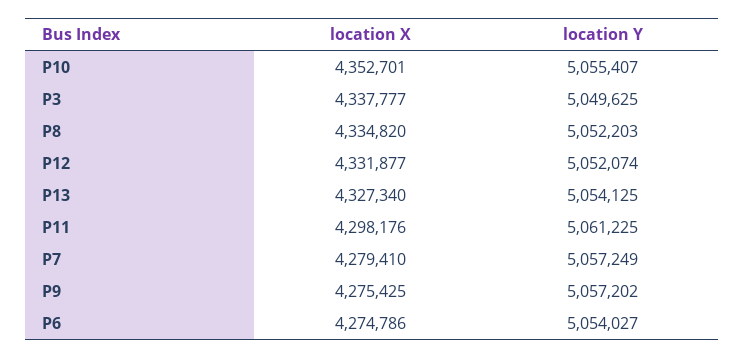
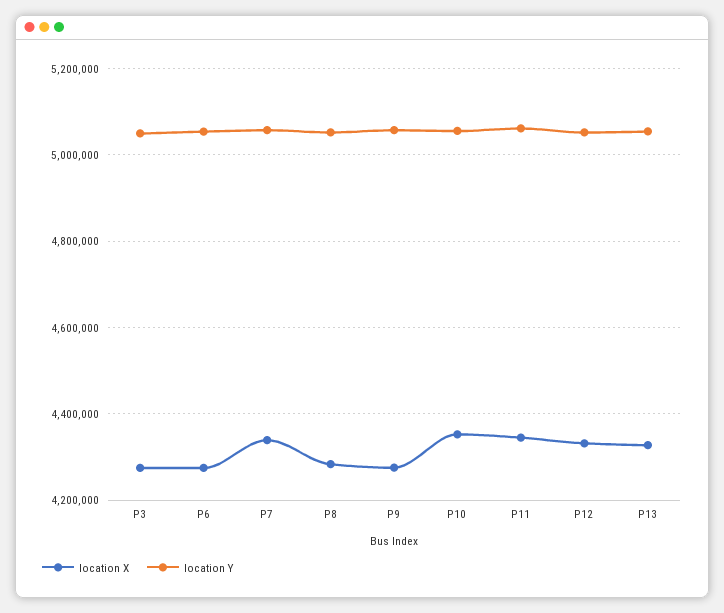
  {
    "location X": {
      "P10": 4352701,
-     "P3": 4337777,
+     "P3": 4280000,
-     "P8": 4334820,
+     "P8": 4280000,
      "P12": 4331877,
      "P13": 4327340,
-     "P11": 4298176,
+     "P11": 4340000,
-     "P7": 4279410,
+     "P7": 4340000,
      "P9": 4275425,
      "P6": 4274786
    },
    "location Y": {
      "P10": 5055407,
      "P3": 5049625,
      "P8": 5052203,
      "P12": 5052074,
      "P13": 5054125,
      "P11": 5061225,
      "P7": 5057249,
      "P9": 5057202,
      "P6": 5054027
    }
  }

